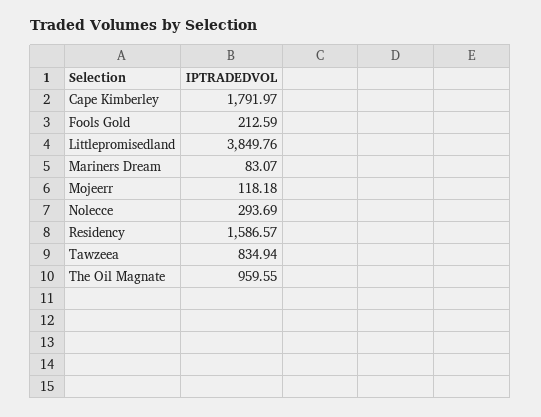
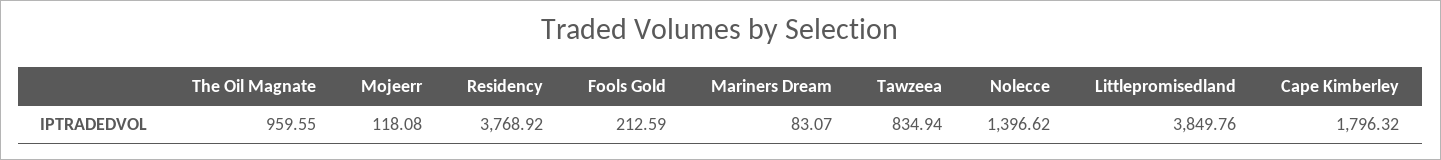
  {
-   "Cape Kimberley": 1791.97,
+   "Cape Kimberley": 1796.32,
    "Fools Gold": 212.59,
    "Littlepromisedland": 3849.76,
    "Mariners Dream": 83.07,
-   "Mojeerr": 118.18,
+   "Mojeerr": 118.08,
-   "Nolecce": 293.69,
+   "Nolecce": 1396.62,
-   "Residency": 1586.57,
+   "Residency": 3768.92,
    "Tawzeea": 834.94,
    "The Oil Magnate": 959.55
  }

